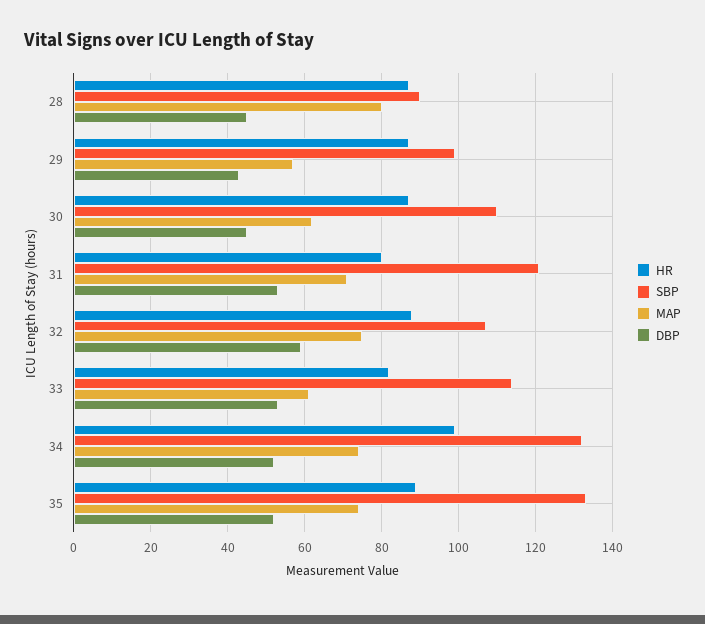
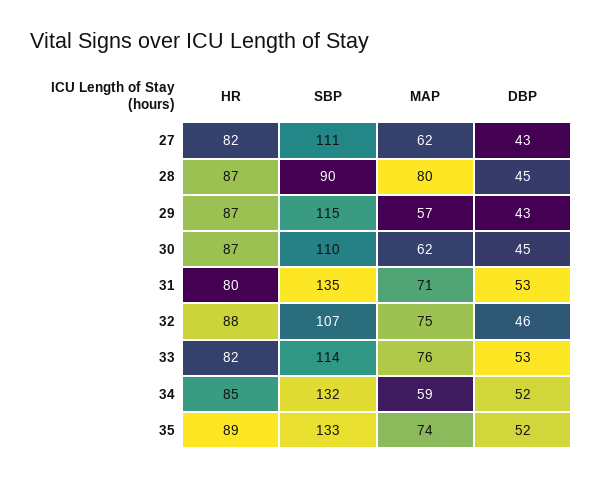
  {
    "HR": {
      "28": 87,
      "29": 87,
      "30": 87,
      "31": 80,
      "32": 88,
      "33": 82,
-     "34": 100,
+     "34": 85,
-     "35": 89
+     "35": 89,
+     "27": 82
    },
    "SBP": {
      "28": 90,
-     "29": 100,
+     "29": 115,
      "30": 110,
-     "31": 120,
+     "31": 135,
      "32": 107,
      "33": 114,
      "34": 132,
-     "35": 133
+     "35": 133,
+     "27": 111
    },
    "MAP": {
      "28": 80,
      "29": 57,
      "30": 62,
      "31": 71,
      "32": 75,
-     "33": 60,
+     "33": 76,
-     "34": 75,
+     "34": 59,
-     "35": 74
+     "35": 74,
+     "27": 62
    },
    "DBP": {
      "28": 45,
      "29": 43,
      "30": 45,
      "31": 53,
-     "32": 60,
+     "32": 46,
      "33": 53,
      "34": 52,
-     "35": 52
+     "35": 52,
+     "27": 43
    }
  }

